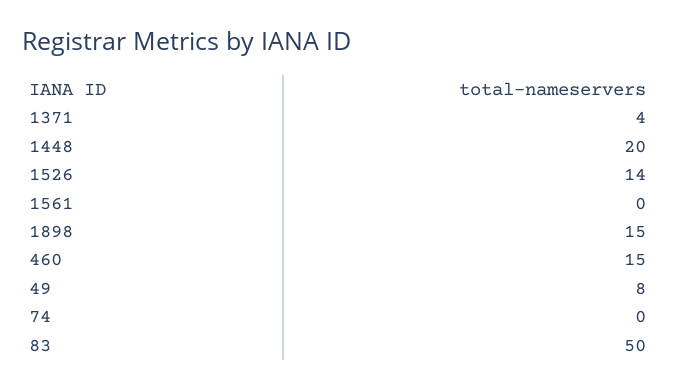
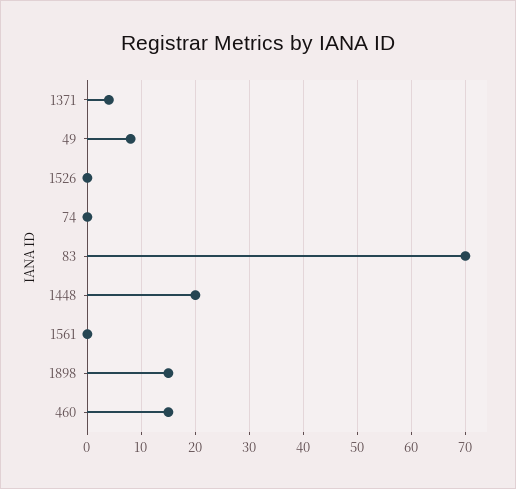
  {
    "1371": 4,
    "1448": 20,
-   "1526": 14,
+   "1526": 0,
    "1561": 0,
    "1898": 15,
    "460": 15,
    "49": 8,
    "74": 0,
-   "83": 50
+   "83": 70
  }

